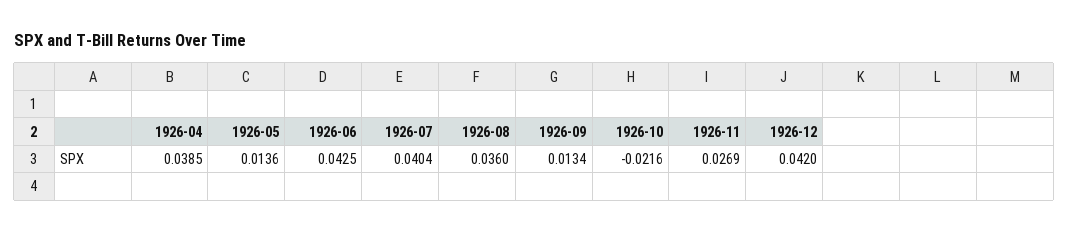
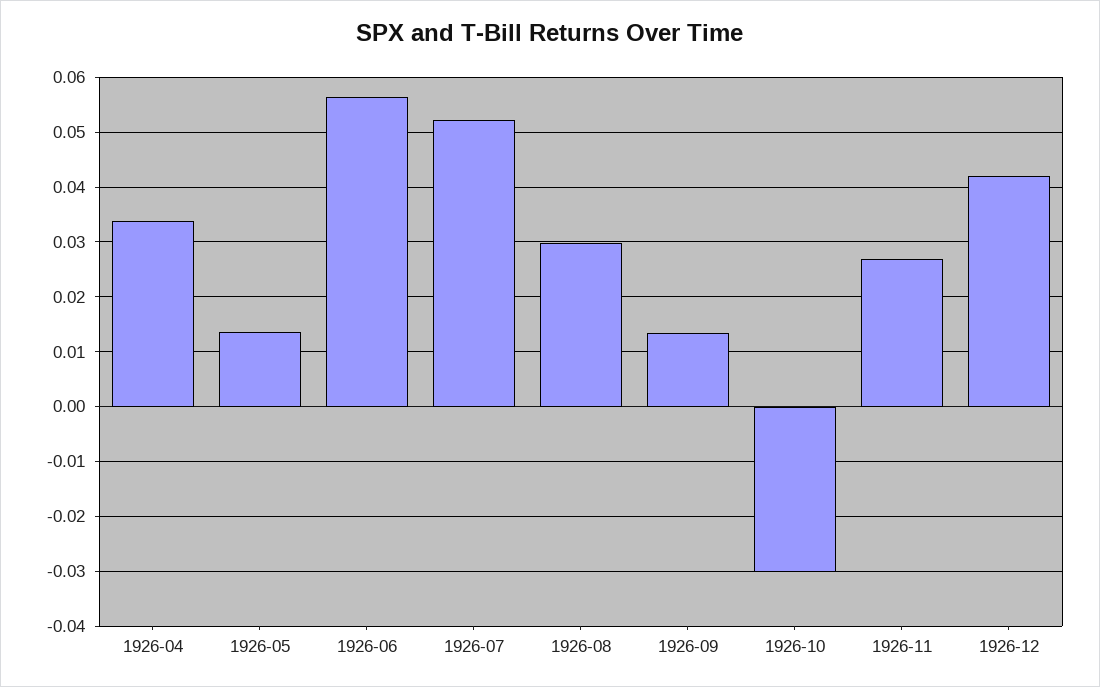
  {
-   "1926-04": 0.0385,
+   "1926-04": 0.034,
    "1926-05": 0.0136,
-   "1926-06": 0.0425,
+   "1926-06": 0.056,
-   "1926-07": 0.0404,
+   "1926-07": 0.052,
-   "1926-08": 0.036,
+   "1926-08": 0.03,
    "1926-09": 0.0134,
-   "1926-10": -0.0216,
+   "1926-10": -0.03,
    "1926-11": 0.0269,
    "1926-12": 0.042
  }

